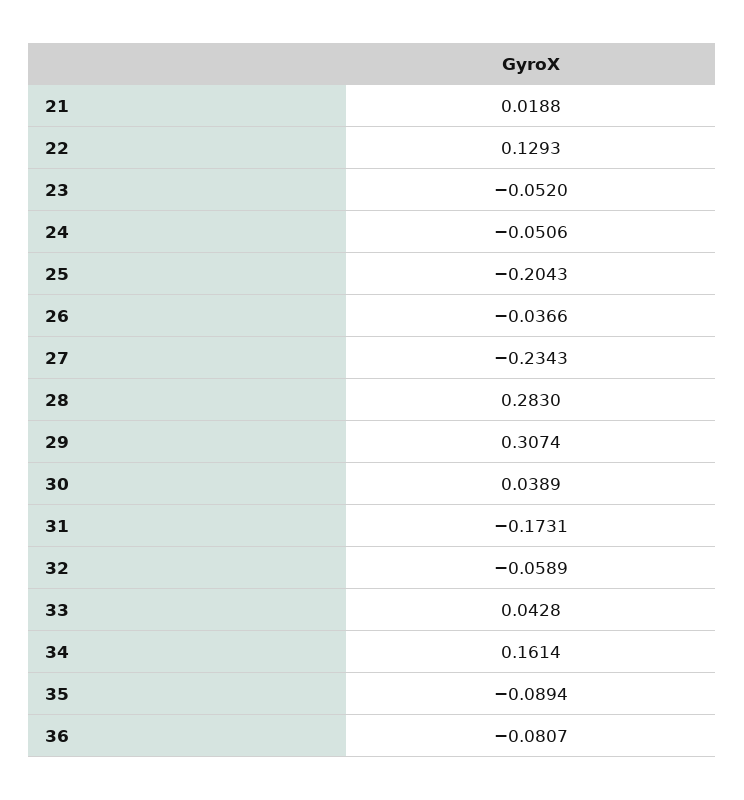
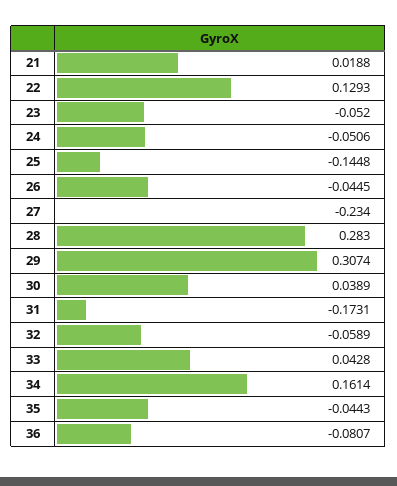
  {
    "21": 0.0188,
    "22": 0.1293,
    "23": -0.052,
    "24": -0.0506,
-   "25": -0.2043,
+   "25": -0.1448,
-   "26": -0.0366,
+   "26": -0.0445,
-   "27": -0.2343,
+   "27": -0.234,
    "28": 0.283,
    "29": 0.3074,
    "30": 0.0389,
    "31": -0.1731,
    "32": -0.0589,
    "33": 0.0428,
    "34": 0.1614,
-   "35": -0.0894,
+   "35": -0.0443,
    "36": -0.0807
  }

